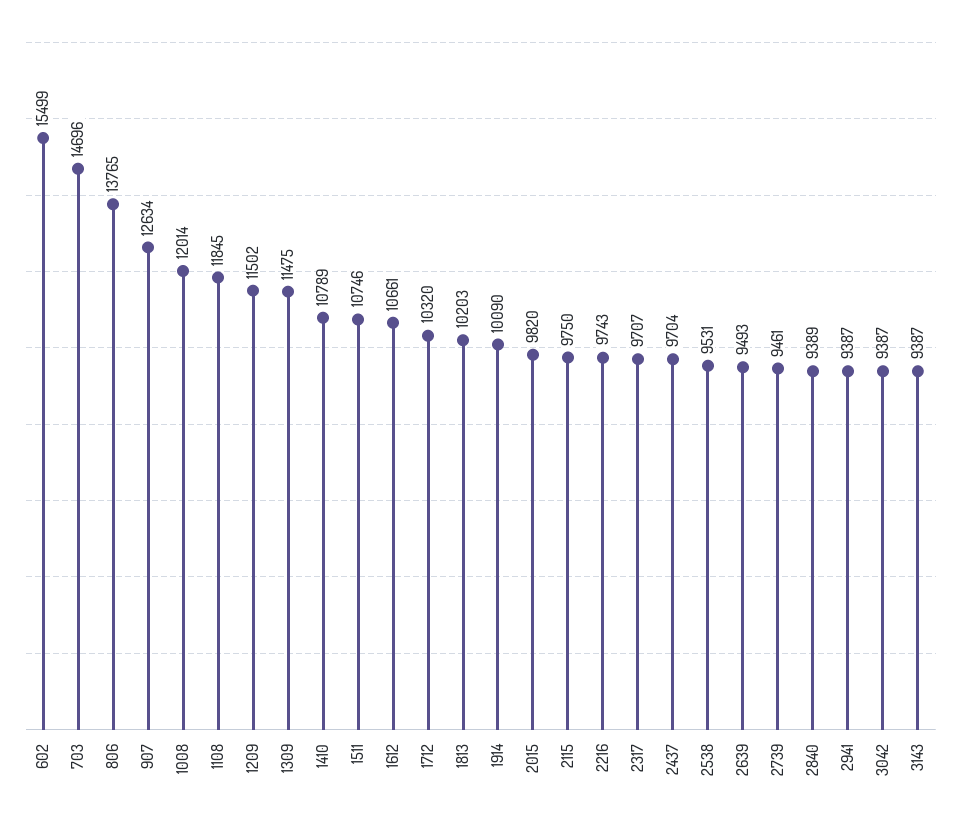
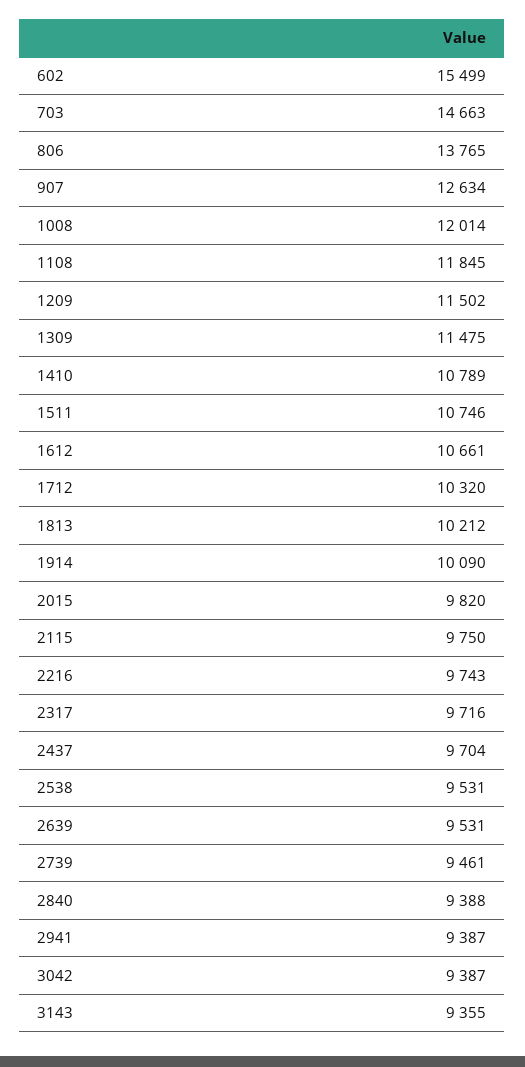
  {
    "602": 15499,
-   "703": 14696,
+   "703": 14663,
    "806": 13765,
    "907": 12634,
    "1008": 12014,
    "1108": 11845,
    "1209": 11502,
    "1309": 11475,
    "1410": 10789,
    "1511": 10746,
    "1612": 10661,
    "1712": 10320,
-   "1813": 10203,
+   "1813": 10212,
    "1914": 10090,
    "2015": 9820,
    "2115": 9750,
    "2216": 9743,
-   "2317": 9707,
+   "2317": 9716,
    "2437": 9704,
    "2538": 9531,
-   "2639": 9493,
+   "2639": 9531,
    "2739": 9461,
-   "2840": 9389,
+   "2840": 9388,
    "2941": 9387,
    "3042": 9387,
-   "3143": 9387
+   "3143": 9355
  }

